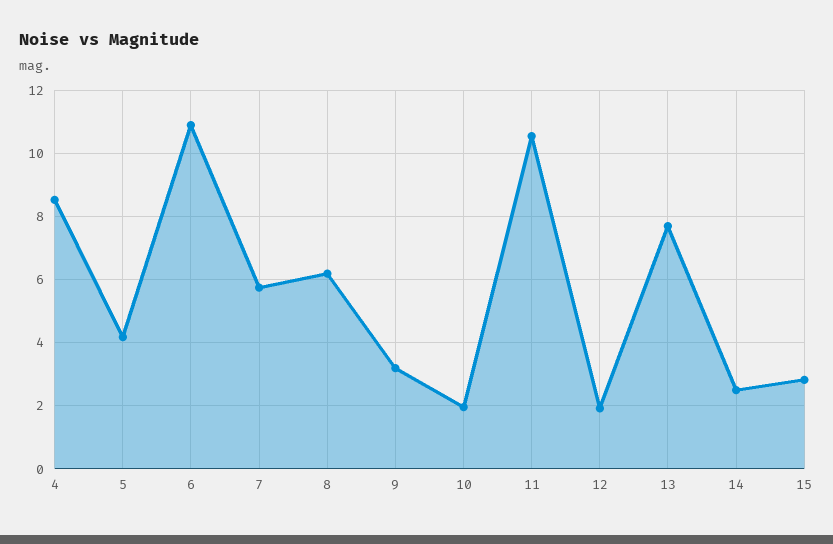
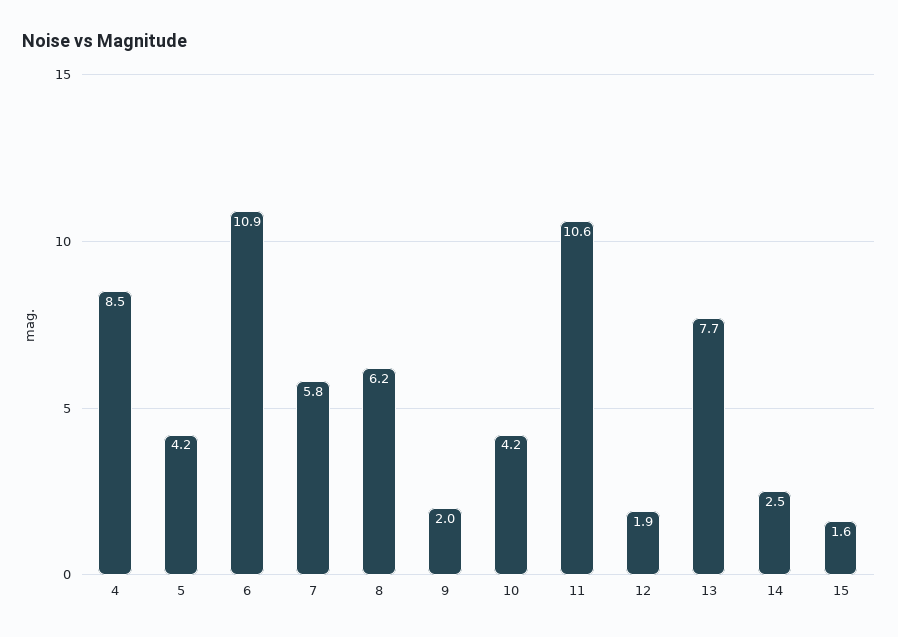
  {
    "4": 8.5,
    "5": 4.2,
    "6": 10.9,
    "7": 5.8,
    "8": 6.2,
-   "9": 3.2,
+   "9": 2,
-   "10": 2,
+   "10": 4.2,
    "11": 10.6,
    "12": 1.9,
    "13": 7.7,
    "14": 2.5,
-   "15": 2.8
+   "15": 1.6
  }

